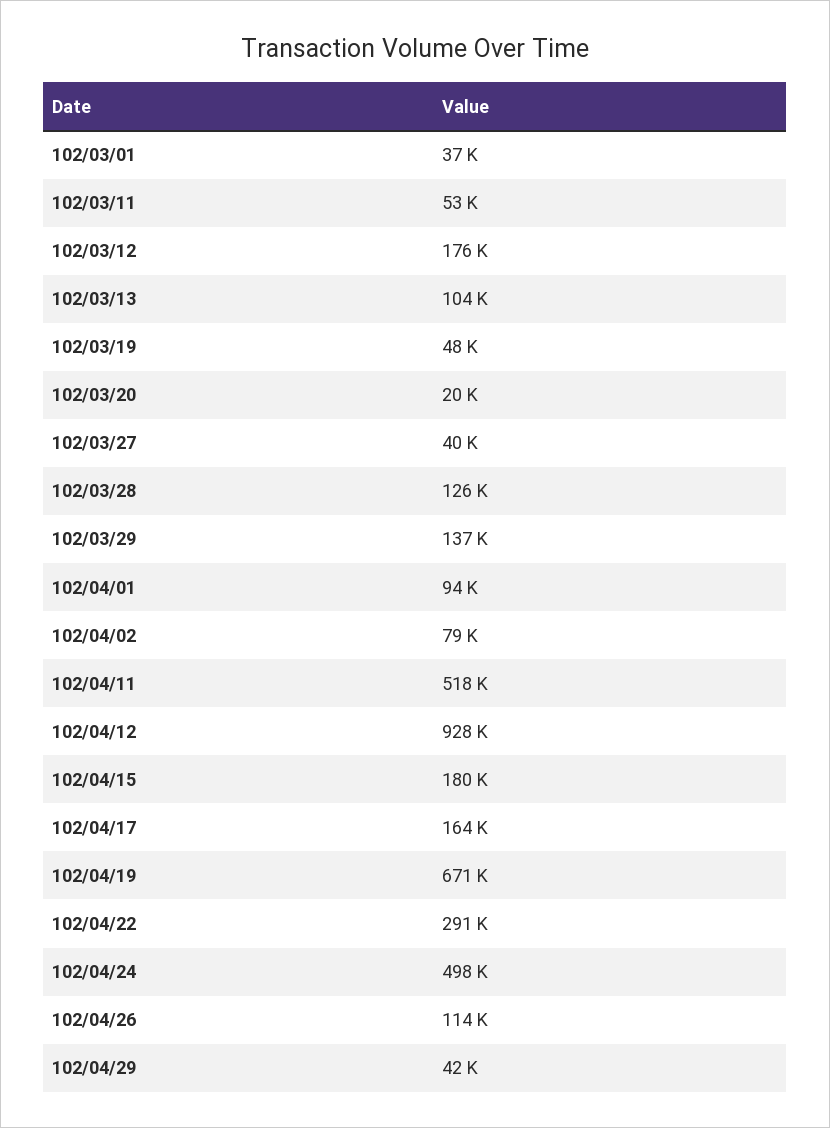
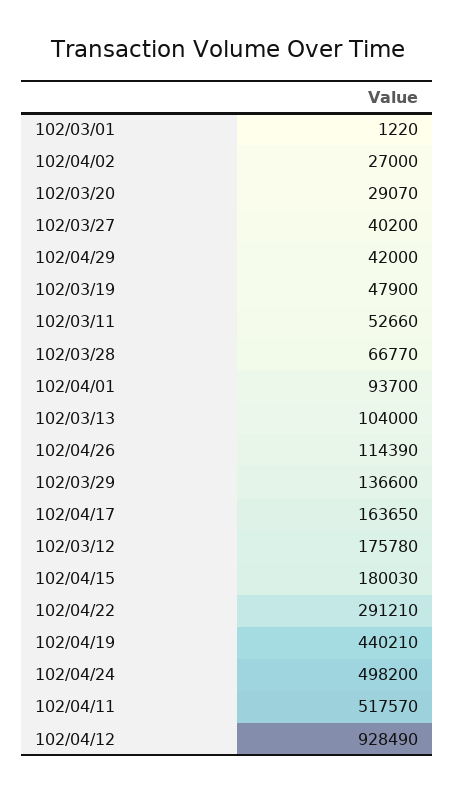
  {
-   "102/03/01": 37000,
+   "102/03/01": 1220,
    "102/03/11": 52660,
    "102/03/12": 175780,
    "102/03/13": 104000,
    "102/03/19": 47900,
-   "102/03/20": 20000,
+   "102/03/20": 29070,
    "102/03/27": 40200,
-   "102/03/28": 126000,
+   "102/03/28": 66770,
    "102/03/29": 136600,
    "102/04/01": 93700,
-   "102/04/02": 79000,
+   "102/04/02": 27000,
    "102/04/11": 517570,
    "102/04/12": 928490,
    "102/04/15": 180030,
    "102/04/17": 163650,
-   "102/04/19": 671000,
+   "102/04/19": 440210,
    "102/04/22": 291210,
    "102/04/24": 498200,
    "102/04/26": 114390,
    "102/04/29": 42000
  }

